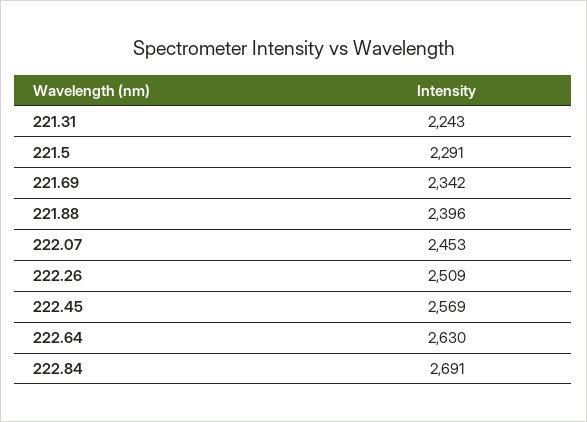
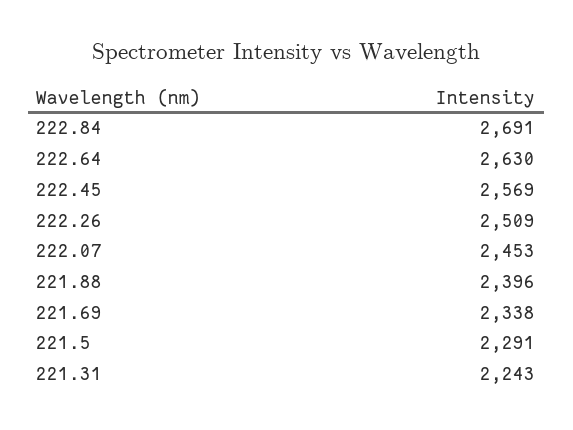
  {
    "221.31": 2243,
    "221.5": 2291,
-   "221.69": 2342,
+   "221.69": 2338,
    "221.88": 2396,
    "222.07": 2453,
    "222.26": 2509,
    "222.45": 2569,
    "222.64": 2630,
    "222.84": 2691
  }

